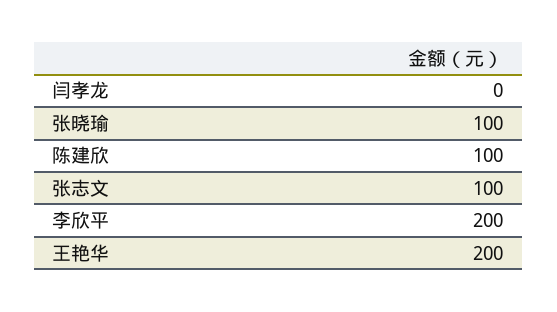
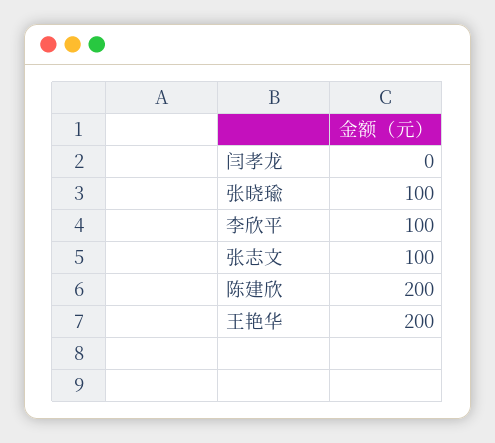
  {
    "闫孝龙": 0,
    "张晓瑜": 100,
-   "陈建欣": 100,
+   "陈建欣": 200,
    "张志文": 100,
-   "李欣平": 200,
+   "李欣平": 100,
    "王艳华": 200
  }

